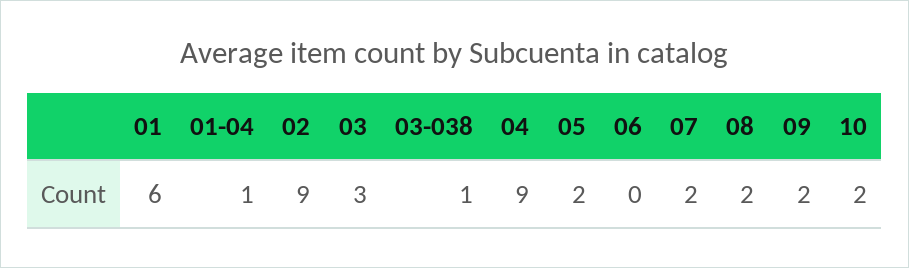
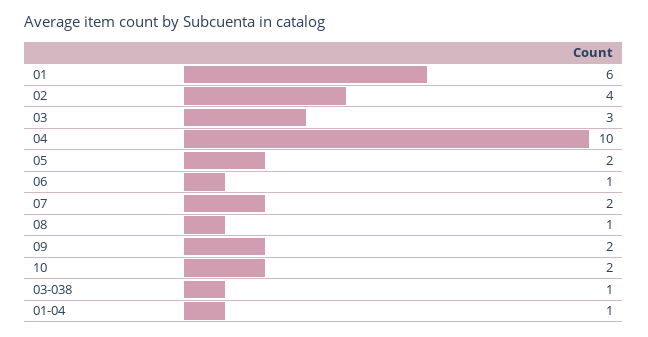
  {
    "01": 6,
    "01-04": 1,
-   "02": 9,
+   "02": 4,
    "03": 3,
    "03-038": 1,
-   "04": 9,
+   "04": 10,
    "05": 2,
-   "06": 0,
+   "06": 1,
    "07": 2,
-   "08": 2,
+   "08": 1,
    "09": 2,
    "10": 2
  }

